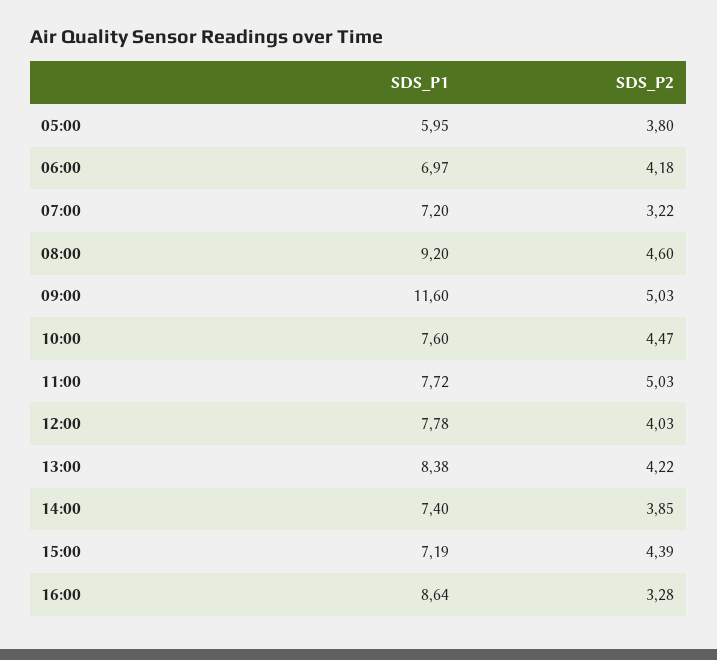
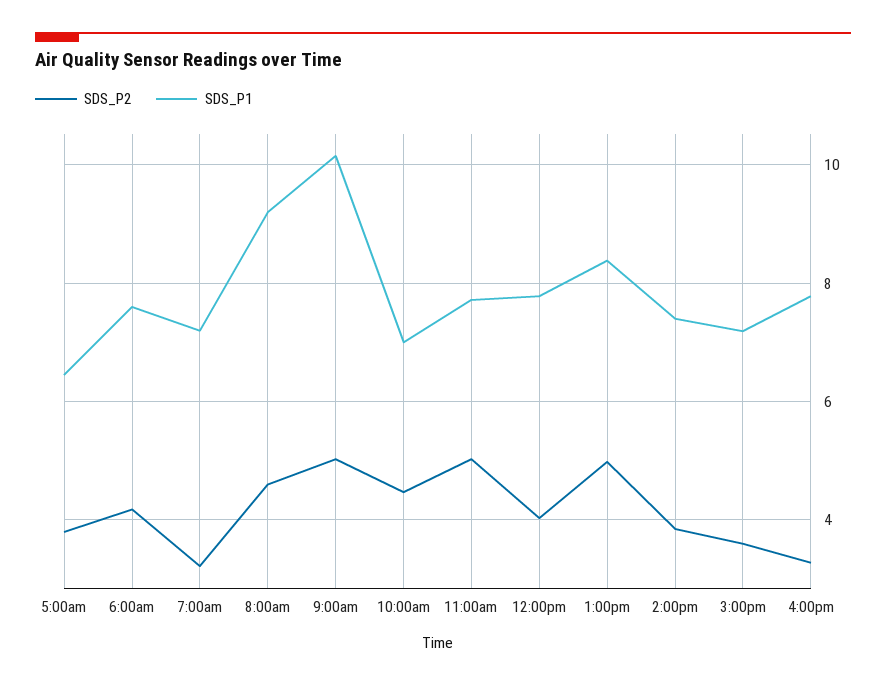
  {
    "SDS_P1": {
-     "05:00": 5.95,
+     "05:00": 6.4,
-     "06:00": 6.97,
+     "06:00": 7.6,
      "07:00": 7.2,
      "08:00": 9.2,
-     "09:00": 11.6,
+     "09:00": 10.2,
-     "10:00": 7.6,
+     "10:00": 7,
      "11:00": 7.72,
      "12:00": 7.78,
      "13:00": 8.38,
      "14:00": 7.4,
      "15:00": 7.19,
-     "16:00": 8.64
+     "16:00": 7.8
    },
    "SDS_P2": {
      "05:00": 3.8,
      "06:00": 4.18,
      "07:00": 3.22,
      "08:00": 4.6,
      "09:00": 5.03,
      "10:00": 4.47,
      "11:00": 5.03,
      "12:00": 4.03,
-     "13:00": 4.22,
+     "13:00": 5,
      "14:00": 3.85,
-     "15:00": 4.39,
+     "15:00": 3.6,
      "16:00": 3.28
    }
  }

